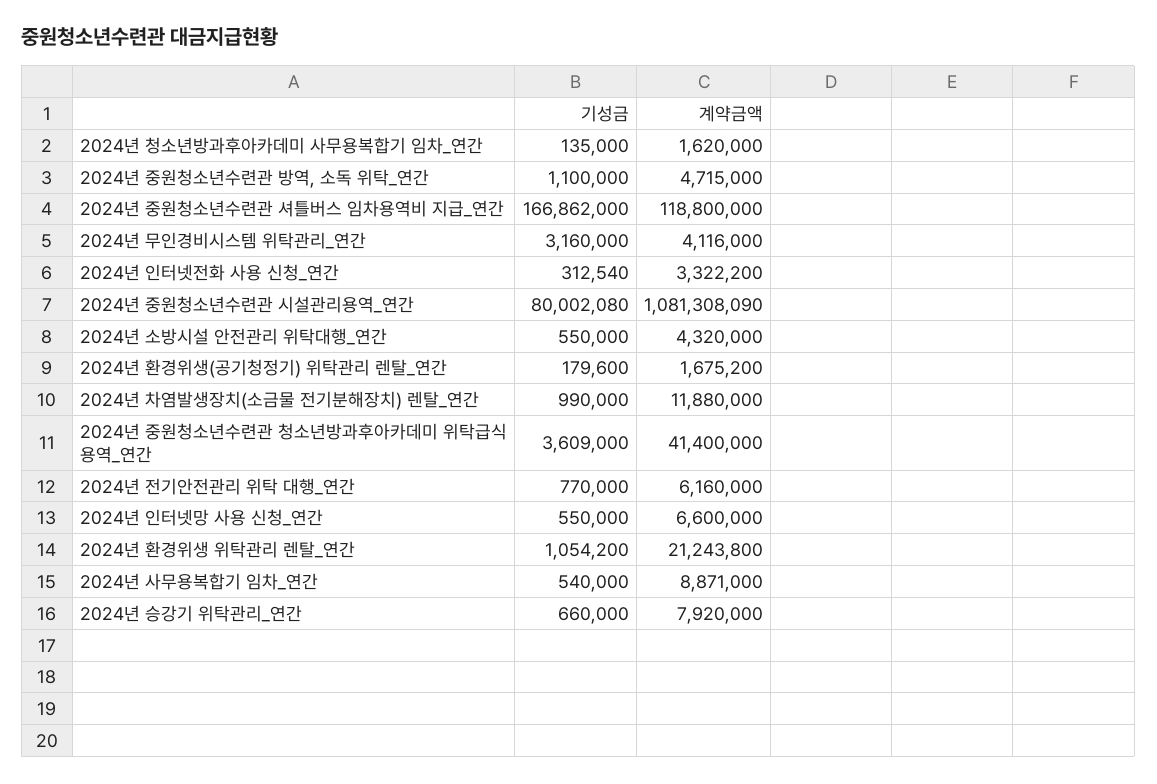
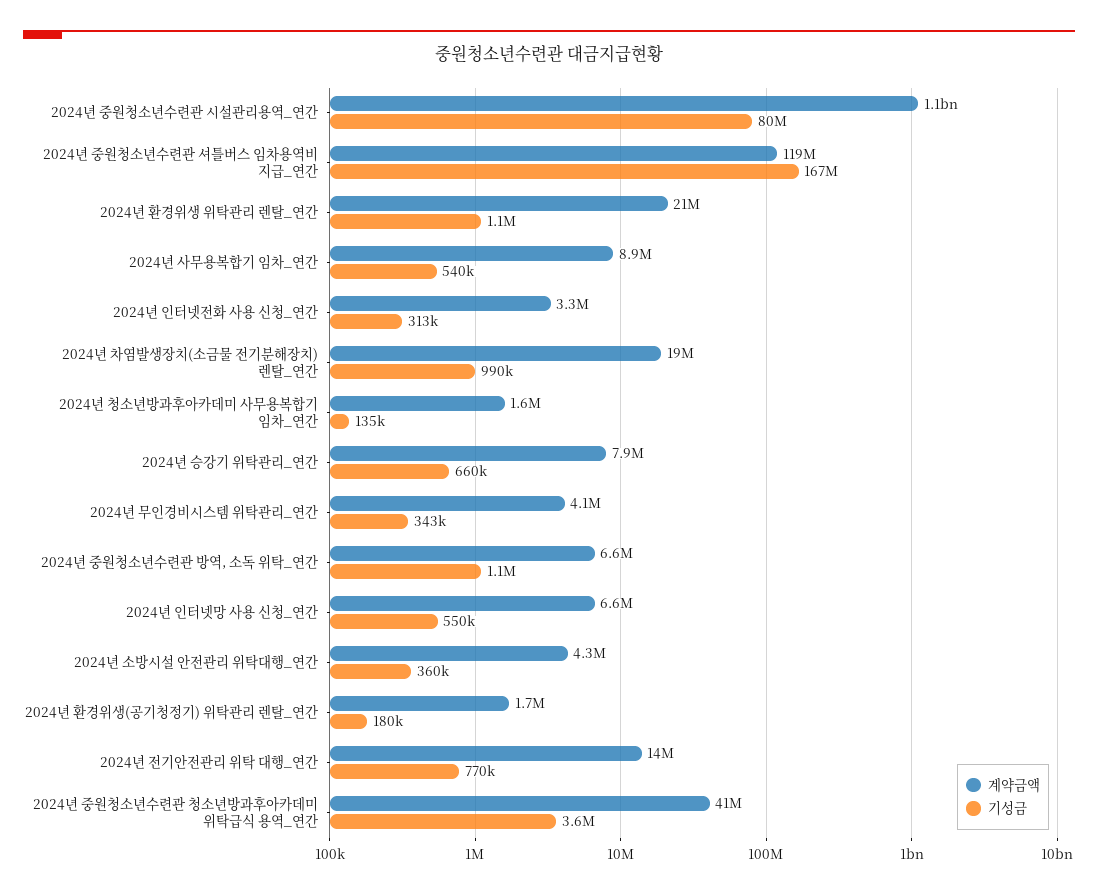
  {
    "기성금": {
      "2024년 청소년방과후아카데미 사무용복합기 임차_연간": 135000,
      "2024년 중원청소년수련관 방역, 소독 위탁_연간": 1100000,
      "2024년 중원청소년수련관 셔틀버스 임차용역비 지급_연간": 166862000,
-     "2024년 무인경비시스템 위탁관리_연간": 3160000,
+     "2024년 무인경비시스템 위탁관리_연간": 343000,
      "2024년 인터넷전화 사용 신청_연간": 312540,
      "2024년 중원청소년수련관 시설관리용역_연간": 80002080,
-     "2024년 소방시설 안전관리 위탁대행_연간": 550000,
+     "2024년 소방시설 안전관리 위탁대행_연간": 360000,
      "2024년 환경위생(공기청정기) 위탁관리 렌탈_연간": 179600,
      "2024년 차염발생장치(소금물 전기분해장치) 렌탈_연간": 990000,
      "2024년 중원청소년수련관 청소년방과후아카데미 위탁급식 용역_연간": 3609000,
      "2024년 전기안전관리 위탁 대행_연간": 770000,
      "2024년 인터넷망 사용 신청_연간": 550000,
      "2024년 환경위생 위탁관리 렌탈_연간": 1054200,
      "2024년 사무용복합기 임차_연간": 540000,
      "2024년 승강기 위탁관리_연간": 660000
    },
    "계약금액": {
      "2024년 청소년방과후아카데미 사무용복합기 임차_연간": 1620000,
-     "2024년 중원청소년수련관 방역, 소독 위탁_연간": 4715000,
+     "2024년 중원청소년수련관 방역, 소독 위탁_연간": 6600000,
      "2024년 중원청소년수련관 셔틀버스 임차용역비 지급_연간": 118800000,
      "2024년 무인경비시스템 위탁관리_연간": 4116000,
      "2024년 인터넷전화 사용 신청_연간": 3322200,
      "2024년 중원청소년수련관 시설관리용역_연간": 1081308090,
      "2024년 소방시설 안전관리 위탁대행_연간": 4320000,
      "2024년 환경위생(공기청정기) 위탁관리 렌탈_연간": 1675200,
-     "2024년 차염발생장치(소금물 전기분해장치) 렌탈_연간": 11880000,
+     "2024년 차염발생장치(소금물 전기분해장치) 렌탈_연간": 19000000,
      "2024년 중원청소년수련관 청소년방과후아카데미 위탁급식 용역_연간": 41400000,
-     "2024년 전기안전관리 위탁 대행_연간": 6160000,
+     "2024년 전기안전관리 위탁 대행_연간": 14000000,
      "2024년 인터넷망 사용 신청_연간": 6600000,
      "2024년 환경위생 위탁관리 렌탈_연간": 21243800,
      "2024년 사무용복합기 임차_연간": 8871000,
      "2024년 승강기 위탁관리_연간": 7920000
    }
  }

